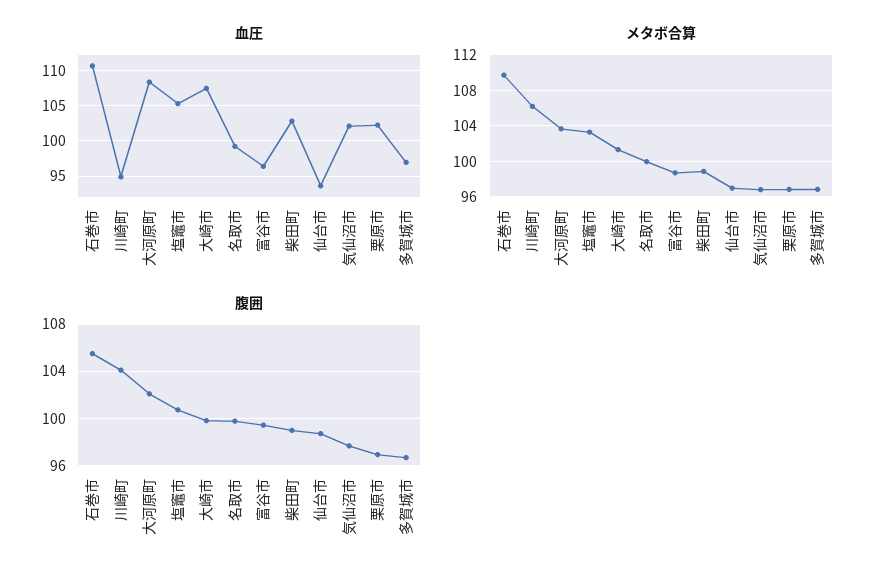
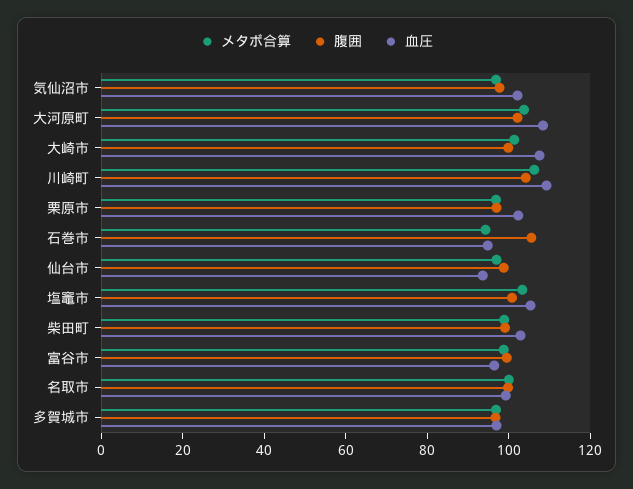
  {
    "血圧": {
-     "石巻市": 111,
+     "石巻市": 95,
-     "川崎町": 95,
+     "川崎町": 110,
      "大河原町": 108,
      "塩竈市": 105,
      "大崎市": 107,
      "名取市": 99,
      "富谷市": 96,
      "柴田町": 103,
      "仙台市": 94,
      "気仙沼市": 102,
      "栗原市": 102,
      "多賀城市": 97
    },
    "メタボ合算": {
-     "石巻市": 110,
+     "石巻市": 95,
      "川崎町": 106,
      "大河原町": 104,
      "塩竈市": 103,
      "大崎市": 101,
      "名取市": 100,
      "富谷市": 99,
      "柴田町": 99,
      "仙台市": 97,
      "気仙沼市": 97,
      "栗原市": 97,
      "多賀城市": 97
    },
    "腹囲": {
      "石巻市": 106,
      "川崎町": 104,
      "大河原町": 102,
      "塩竈市": 101,
      "大崎市": 100,
      "名取市": 100,
      "富谷市": 99,
      "柴田町": 99,
      "仙台市": 99,
      "気仙沼市": 98,
      "栗原市": 97,
      "多賀城市": 97
    }
  }

